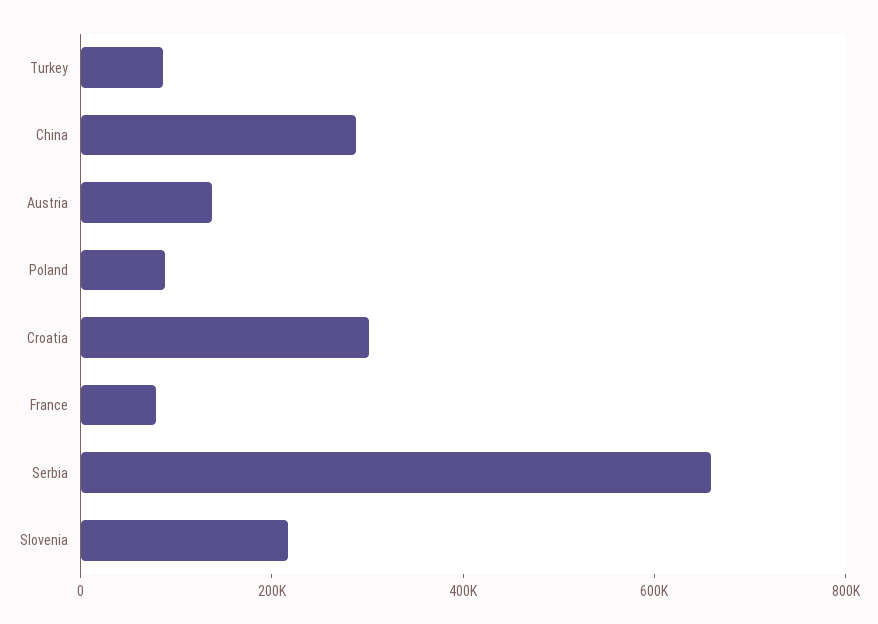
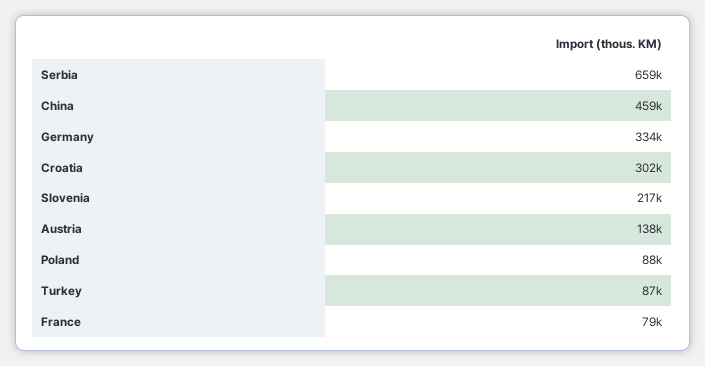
  {
    "Turkey": 87000,
-   "China": 300000,
+   "China": 459000,
    "Austria": 138000,
    "Poland": 88000,
    "Croatia": 302000,
    "France": 79000,
    "Serbia": 659000,
-   "Slovenia": 217000
+   "Slovenia": 217000,
+   "Germany": 334000
  }

